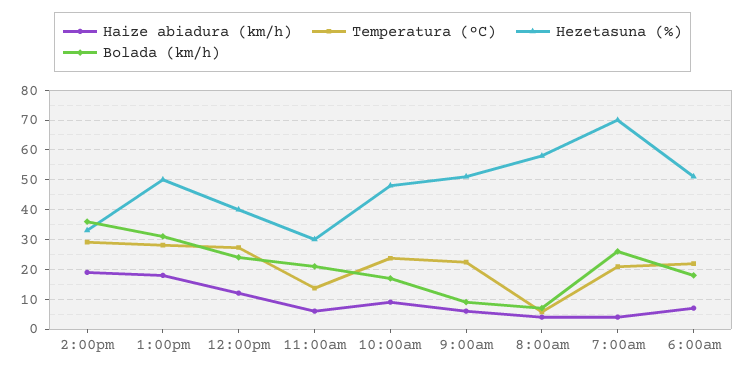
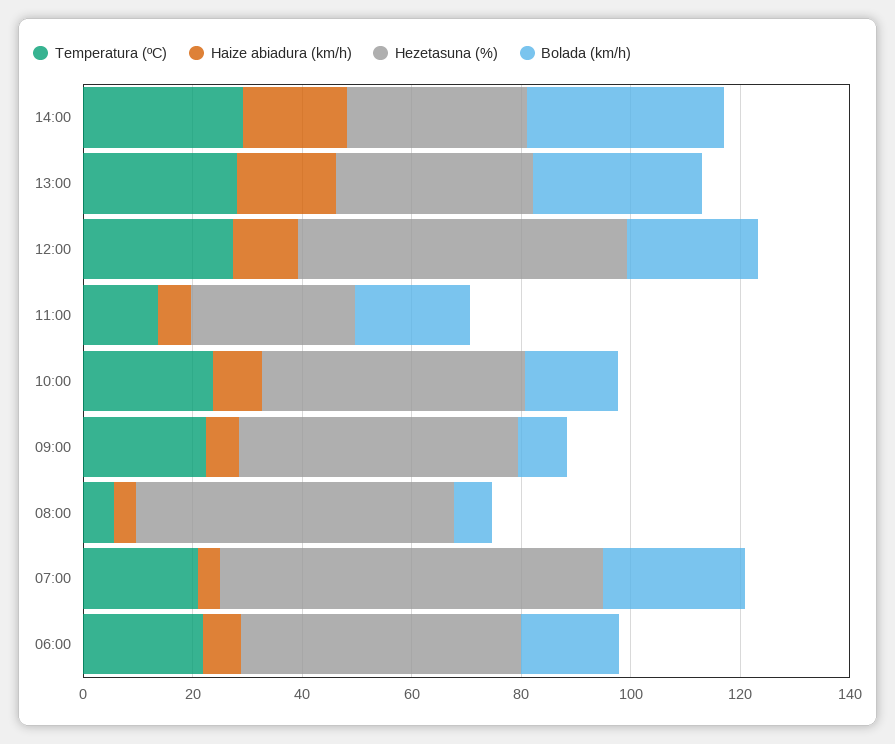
  {
    "Haize abiadura (km/h)": {
      "2:00pm": 20,
      "1:00pm": 17.5,
      "12:00pm": 12.5,
      "11:00am": 5,
      "10:00am": 10,
      "9:00am": 5,
      "8:00am": 5,
      "7:00am": 5,
      "6:00am": 7.5
    },
    "Temperatura (ºC)": {
      "2:00pm": 30,
      "1:00pm": 27.5,
      "12:00pm": 27.5,
      "11:00am": 12.5,
      "10:00am": 22.5,
      "9:00am": 22.5,
      "8:00am": 5,
      "7:00am": 20,
      "6:00am": 22.5
    },
    "Hezetasuna (%)": {
      "2:00pm": 32.5,
-     "1:00pm": 50,
+     "1:00pm": 35,
-     "12:00pm": 40,
+     "12:00pm": 60,
      "11:00am": 30,
      "10:00am": 47.5,
      "9:00am": 50,
      "8:00am": 57.5,
      "7:00am": 70,
      "6:00am": 50
    },
    "Bolada (km/h)": {
      "2:00pm": 35,
      "1:00pm": 30,
      "12:00pm": 25,
      "11:00am": 20,
      "10:00am": 17.5,
      "9:00am": 10,
      "8:00am": 7.5,
      "7:00am": 25,
      "6:00am": 17.5
    }
  }

